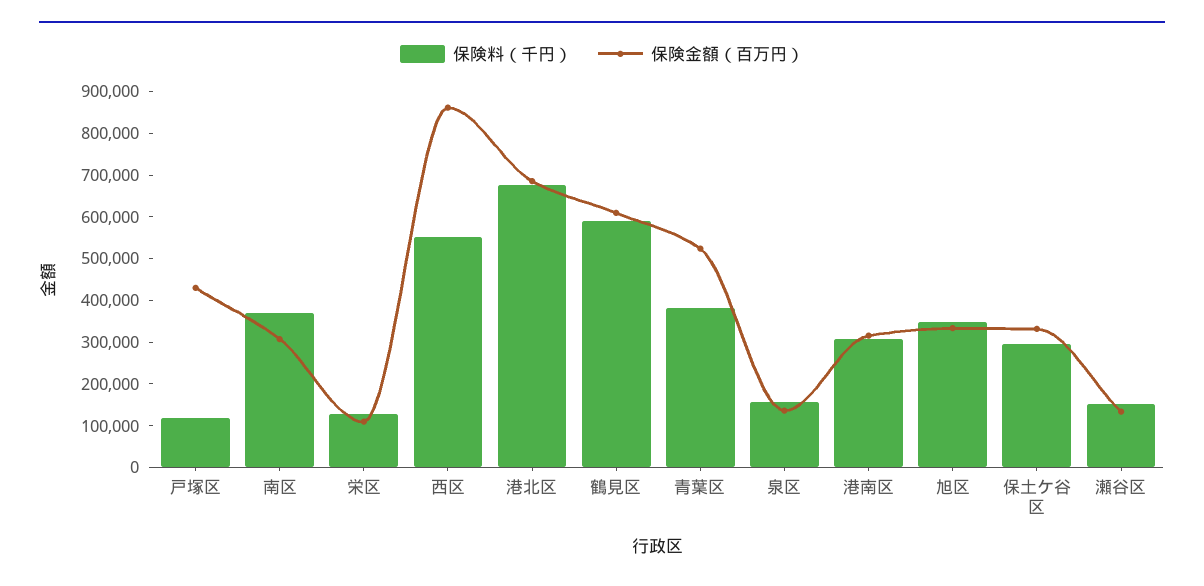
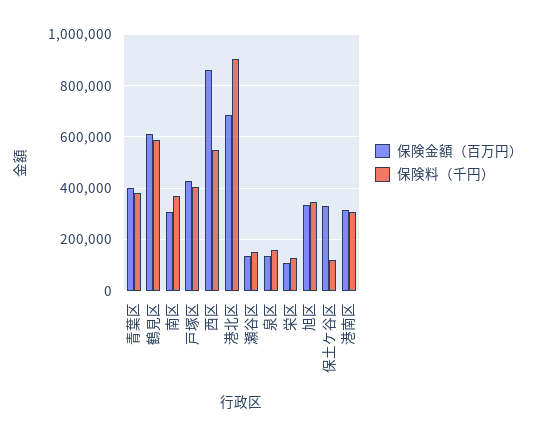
  {
    "保険料（千円）": {
-     "戸塚区": 120000,
+     "戸塚区": 400000,
      "南区": 380000,
      "栄区": 120000,
      "西区": 560000,
-     "港北区": 680000,
+     "港北区": 900000,
      "鶴見区": 580000,
      "青葉区": 380000,
      "泉区": 160000,
      "港南区": 300000,
      "旭区": 340000,
-     "保土ケ谷区": 300000,
+     "保土ケ谷区": 125000,
      "瀬谷区": 160000
    },
    "保険金額（百万円）": {
      "戸塚区": 420000,
      "南区": 300000,
      "栄区": 100000,
      "西区": 860000,
      "港北区": 680000,
      "鶴見区": 600000,
-     "青葉区": 520000,
+     "青葉区": 400000,
      "泉区": 140000,
      "港南区": 320000,
      "旭区": 340000,
      "保土ケ谷区": 340000,
      "瀬谷区": 140000
    }
  }

